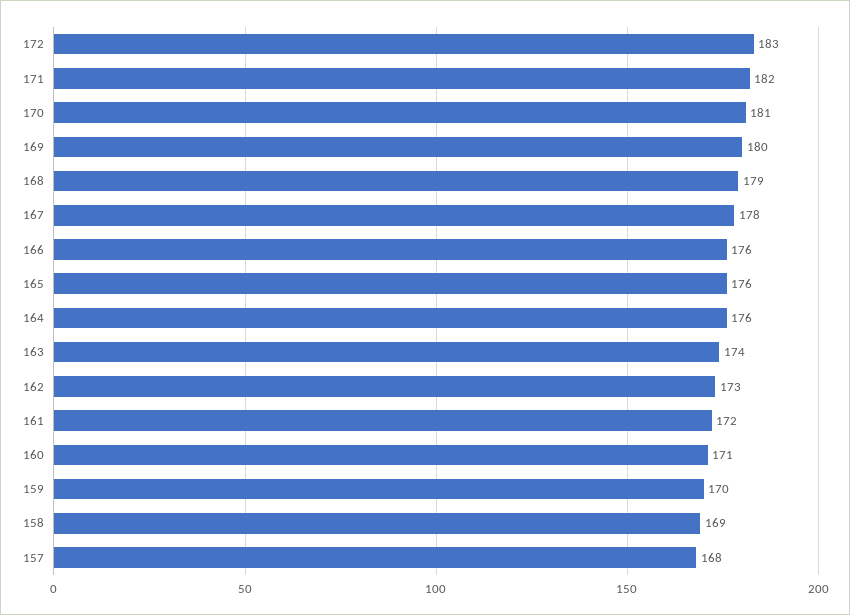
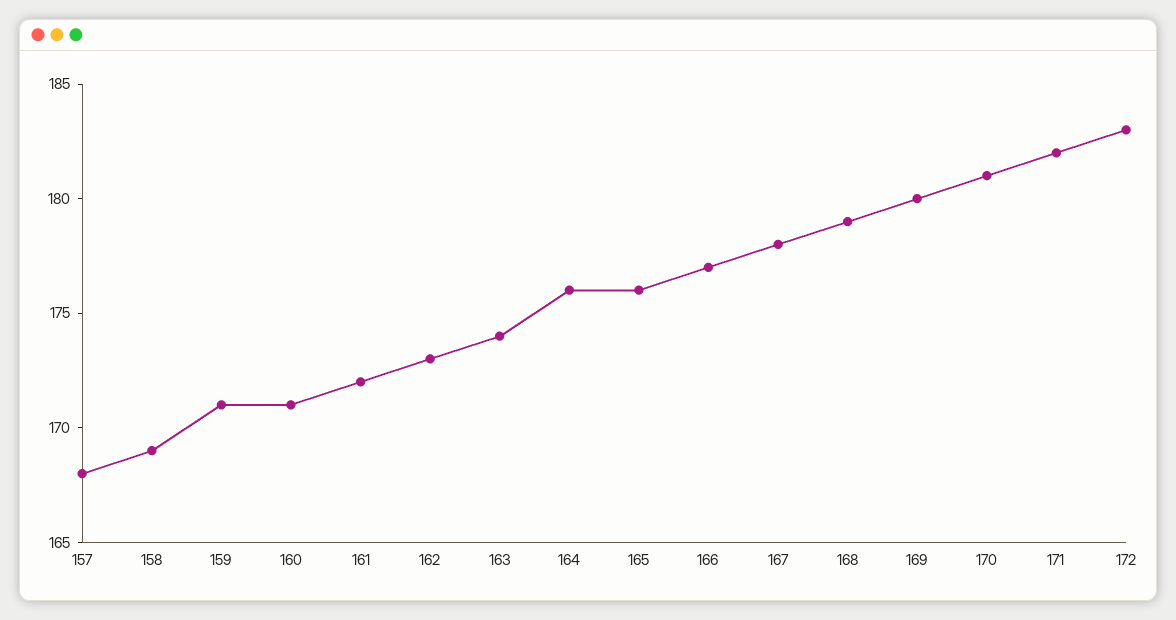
  {
    "172": 183,
    "171": 182,
    "170": 181,
    "169": 180,
    "168": 179,
    "167": 178,
-   "166": 176,
+   "166": 177,
    "165": 176,
    "164": 176,
    "163": 174,
    "162": 173,
    "161": 172,
    "160": 171,
-   "159": 170,
+   "159": 171,
    "158": 169,
    "157": 168
  }

